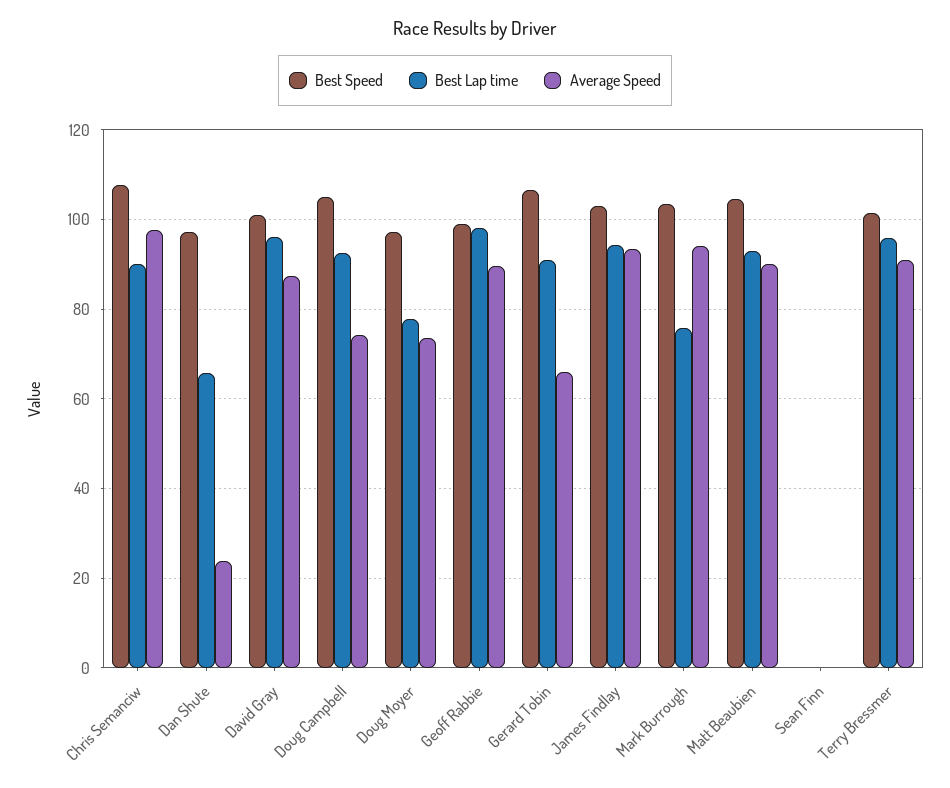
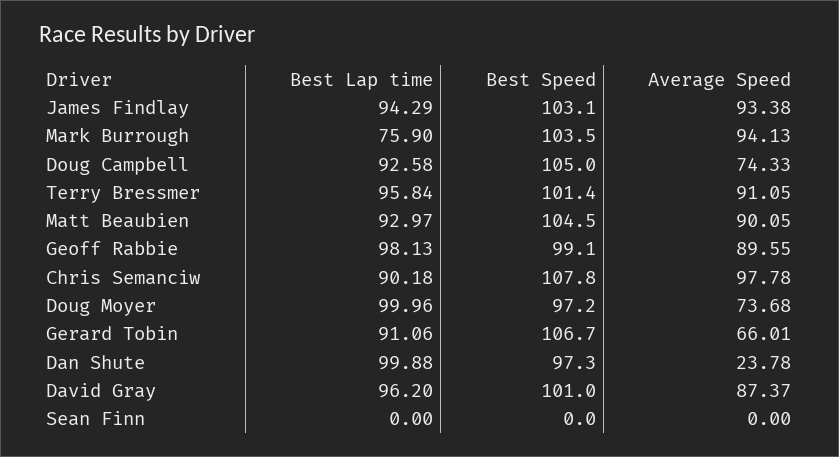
  {
    "Best Speed": {
      "Chris Semanciw": 107.8,
      "Dan Shute": 97.3,
      "David Gray": 101,
      "Doug Campbell": 105,
      "Doug Moyer": 97.2,
      "Geoff Rabbie": 99.1,
      "Gerard Tobin": 106.7,
      "James Findlay": 103.1,
      "Mark Burrough": 103.5,
      "Matt Beaubien": 104.5,
      "Sean Finn": 0,
      "Terry Bressmer": 101.4
    },
    "Best Lap time": {
      "Chris Semanciw": 90.18,
-     "Dan Shute": 66,
+     "Dan Shute": 99.88,
      "David Gray": 96.2,
      "Doug Campbell": 92.58,
-     "Doug Moyer": 78,
+     "Doug Moyer": 99.96,
      "Geoff Rabbie": 98.13,
      "Gerard Tobin": 91.06,
      "James Findlay": 94.29,
      "Mark Burrough": 75.9,
      "Matt Beaubien": 92.97,
      "Sean Finn": 0,
      "Terry Bressmer": 95.84
    },
    "Average Speed": {
      "Chris Semanciw": 97.78,
      "Dan Shute": 23.78,
      "David Gray": 87.37,
      "Doug Campbell": 74.33,
      "Doug Moyer": 73.68,
      "Geoff Rabbie": 89.55,
      "Gerard Tobin": 66.01,
      "James Findlay": 93.38,
      "Mark Burrough": 94.13,
      "Matt Beaubien": 90.05,
      "Sean Finn": 0,
      "Terry Bressmer": 91.05
    }
  }

